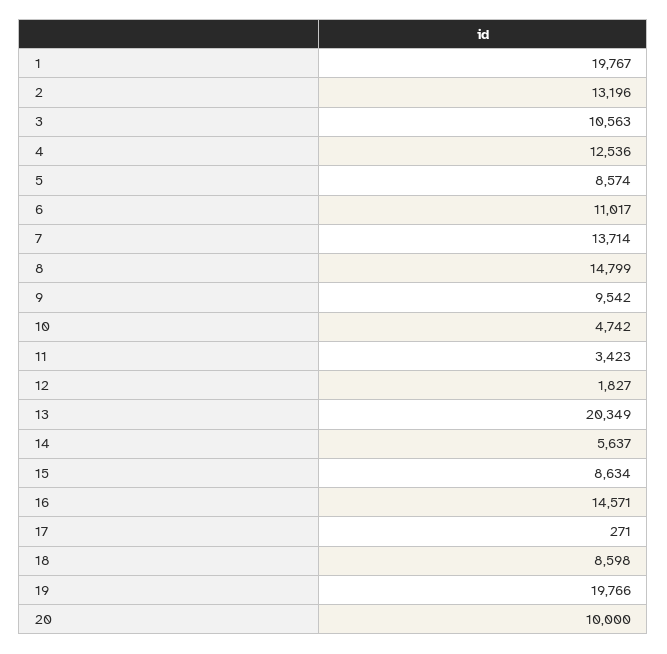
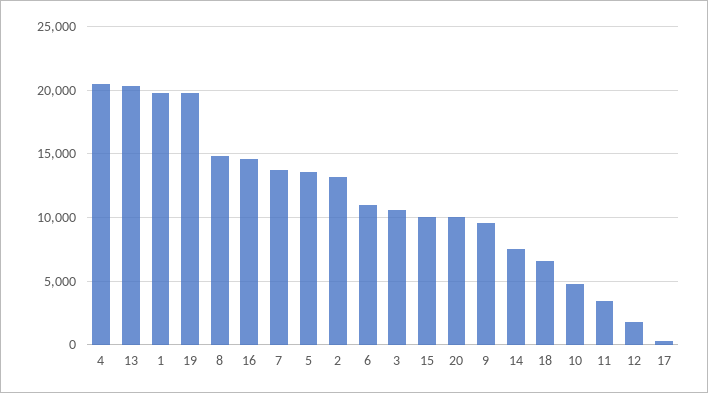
  {
    "1": 19767,
    "2": 13196,
    "3": 10563,
-   "4": 12536,
+   "4": 20500,
-   "5": 8574,
+   "5": 13500,
    "6": 11017,
    "7": 13714,
    "8": 14799,
    "9": 9542,
    "10": 4742,
    "11": 3423,
    "12": 1827,
    "13": 20349,
-   "14": 5637,
+   "14": 7500,
-   "15": 8634,
+   "15": 10000,
    "16": 14571,
    "17": 271,
-   "18": 8598,
+   "18": 6500,
    "19": 19766,
    "20": 10000
  }

